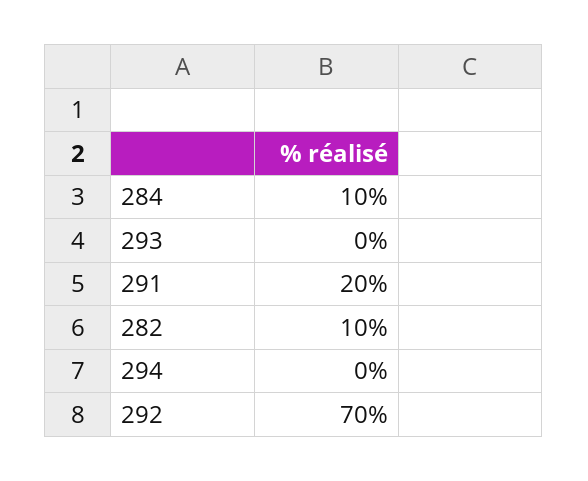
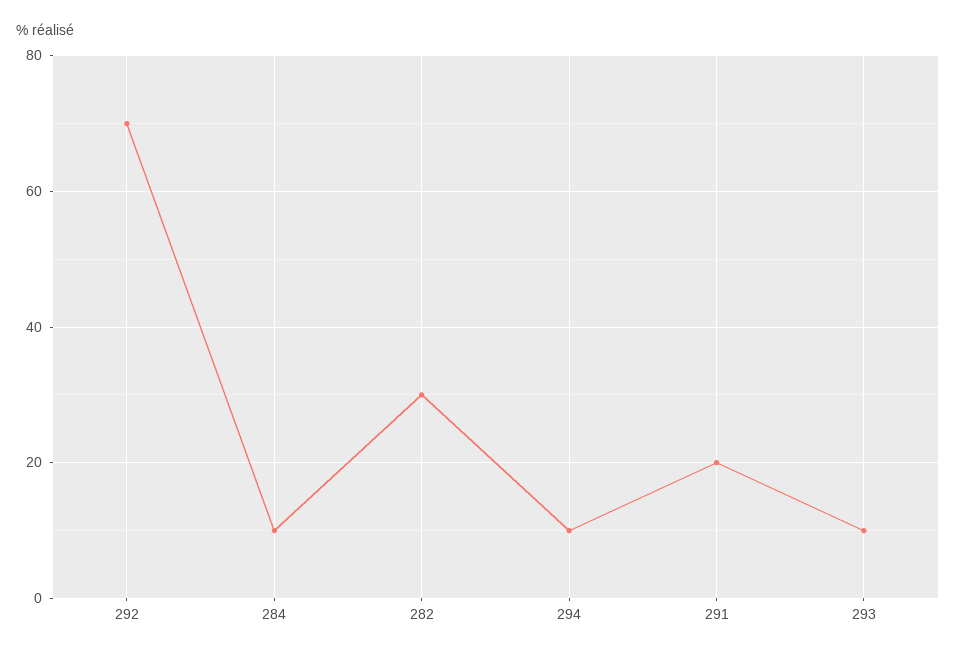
  {
    "284": 10,
-   "293": 0,
+   "293": 10,
    "291": 20,
-   "282": 10,
+   "282": 30,
-   "294": 0,
+   "294": 10,
    "292": 70
  }

